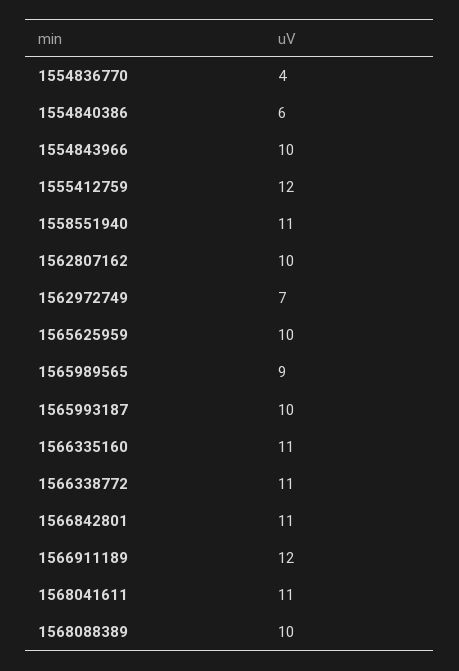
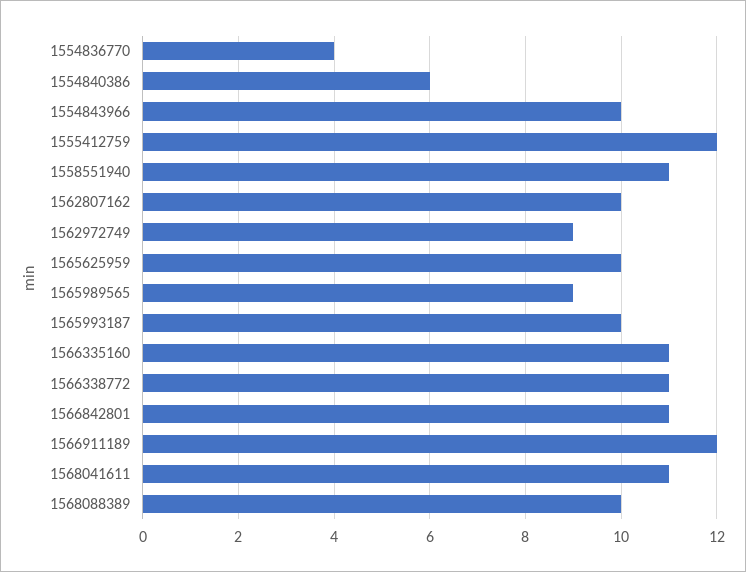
  {
    "1554836770": 4,
    "1554840386": 6,
    "1554843966": 10,
    "1555412759": 12,
    "1558551940": 11,
    "1562807162": 10,
-   "1562972749": 7,
+   "1562972749": 9,
    "1565625959": 10,
    "1565989565": 9,
    "1565993187": 10,
    "1566335160": 11,
    "1566338772": 11,
    "1566842801": 11,
    "1566911189": 12,
    "1568041611": 11,
    "1568088389": 10
  }

